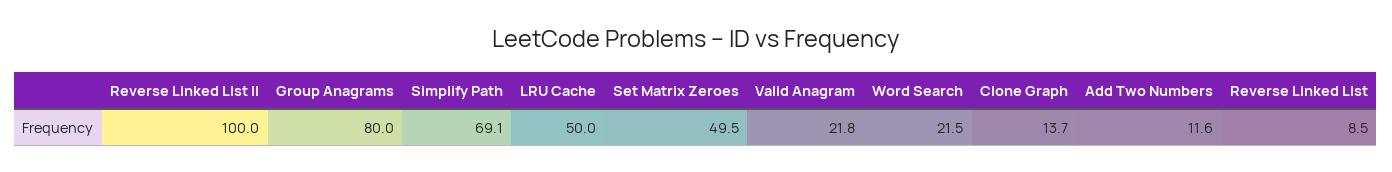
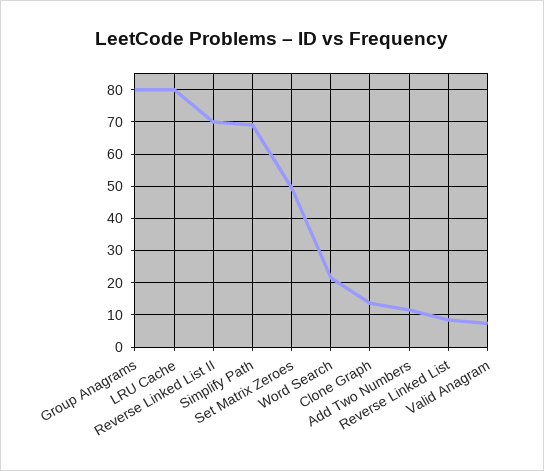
  {
-   "Reverse Linked List II": 100,
+   "Reverse Linked List II": 70,
    "Group Anagrams": 80,
    "Simplify Path": 69.1,
-   "LRU Cache": 50,
+   "LRU Cache": 80,
    "Set Matrix Zeroes": 49.5,
-   "Valid Anagram": 21.8,
+   "Valid Anagram": 8,
    "Word Search": 21.5,
    "Clone Graph": 13.7,
    "Add Two Numbers": 11.6,
    "Reverse Linked List": 8.5
  }

